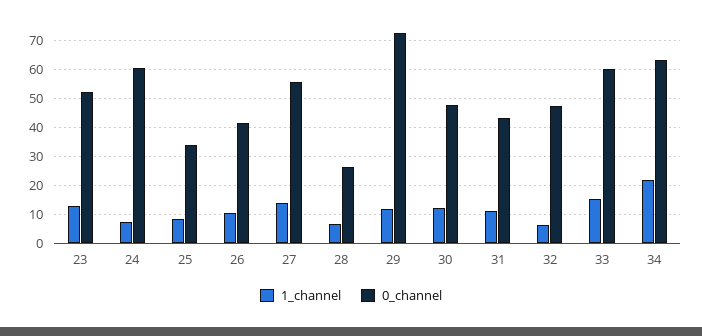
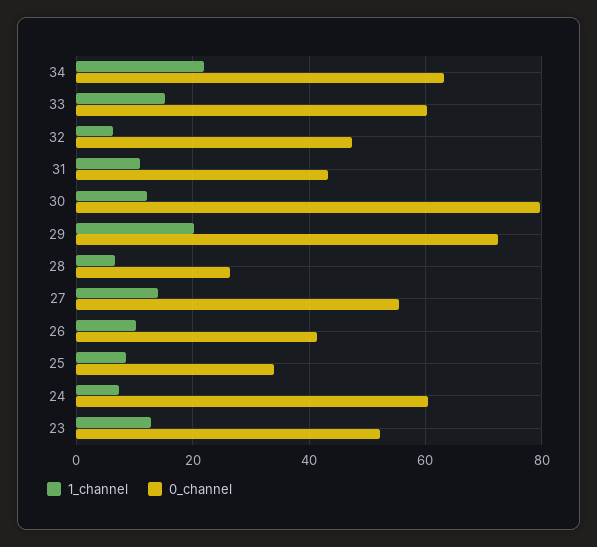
  {
    "1_channel": {
      "23": 12,
      "24": 8,
      "25": 8,
      "26": 10,
      "27": 14,
      "28": 6,
-     "29": 12.5,
+     "29": 20,
      "30": 12,
      "31": 10,
      "32": 6,
      "33": 16,
      "34": 22
    },
    "0_channel": {
      "23": 52,
      "24": 60,
      "25": 34,
      "26": 42,
      "27": 56,
      "28": 26,
      "29": 72,
-     "30": 47.5,
+     "30": 80,
      "31": 44,
      "32": 48,
      "33": 60,
      "34": 64
    }
  }

